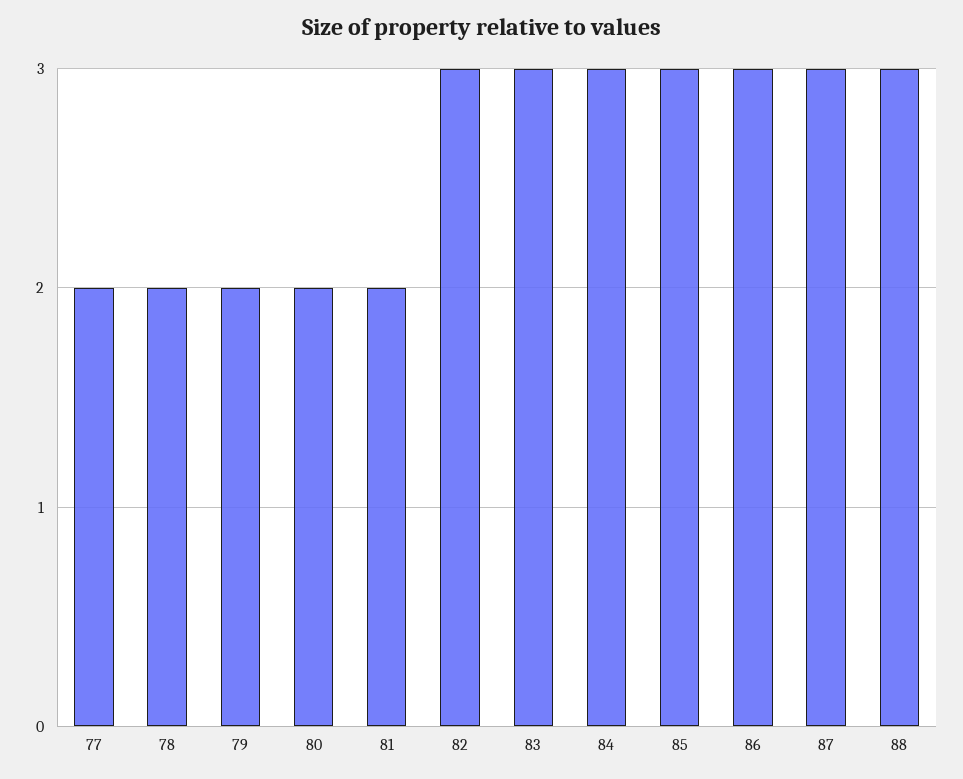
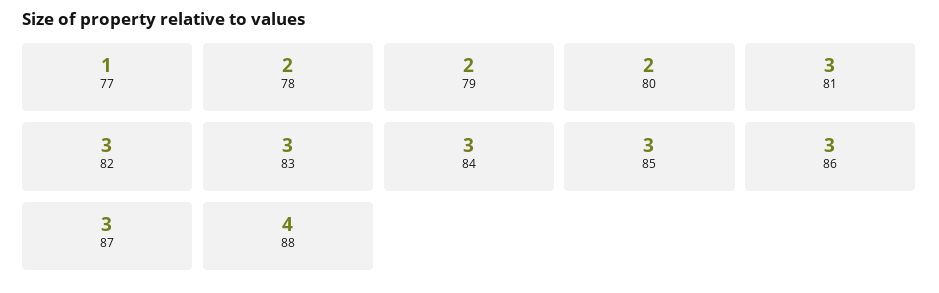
  {
-   "77": 2,
+   "77": 1,
    "78": 2,
    "79": 2,
    "80": 2,
-   "81": 2,
+   "81": 3,
    "82": 3,
    "83": 3,
    "84": 3,
    "85": 3,
    "86": 3,
    "87": 3,
-   "88": 3
+   "88": 4
  }

